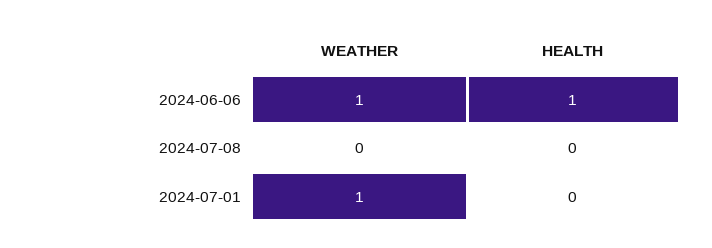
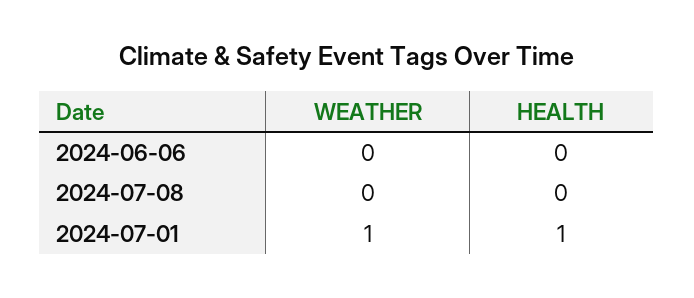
  {
    "WEATHER": {
-     "2024-06-06": 1,
+     "2024-06-06": 0,
      "2024-07-08": 0,
      "2024-07-01": 1
    },
    "HEALTH": {
-     "2024-06-06": 1,
+     "2024-06-06": 0,
      "2024-07-08": 0,
-     "2024-07-01": 0
+     "2024-07-01": 1
    }
  }

